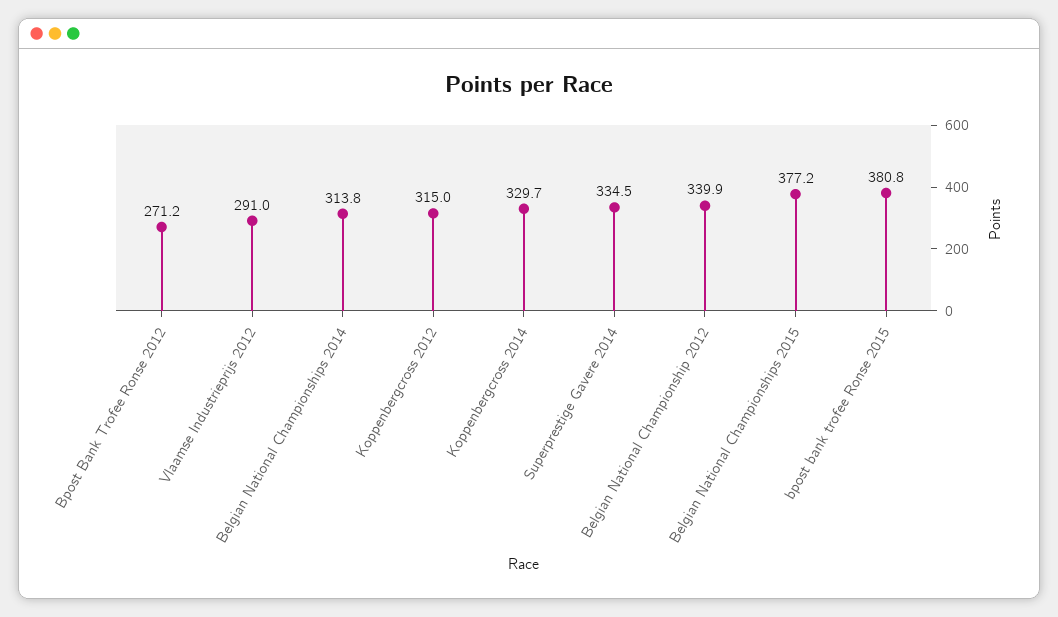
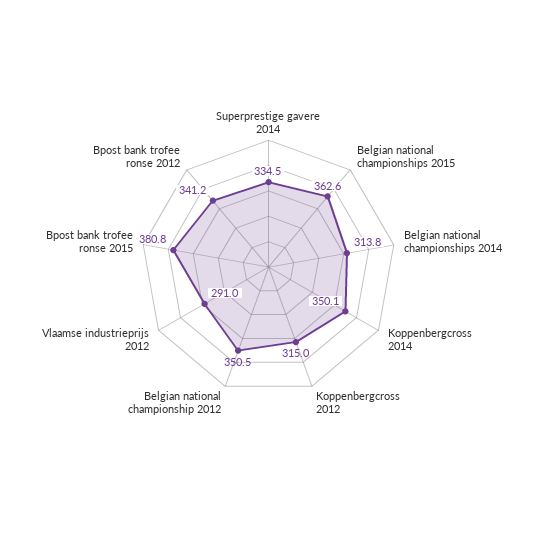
  {
-   "Bpost Bank Trofee Ronse 2012": 271.2,
+   "Bpost Bank Trofee Ronse 2012": 341.2,
    "Vlaamse Industrieprijs 2012": 291,
    "Belgian National Championships 2014": 313.8,
    "Koppenbergcross 2012": 315,
-   "Koppenbergcross 2014": 329.7,
+   "Koppenbergcross 2014": 350.1,
    "Superprestige Gavere 2014": 334.5,
-   "Belgian National Championship 2012": 339.9,
+   "Belgian National Championship 2012": 350.5,
-   "Belgian National Championships 2015": 377.2,
+   "Belgian National Championships 2015": 362.6,
    "bpost bank trofee Ronse 2015": 380.8
  }

